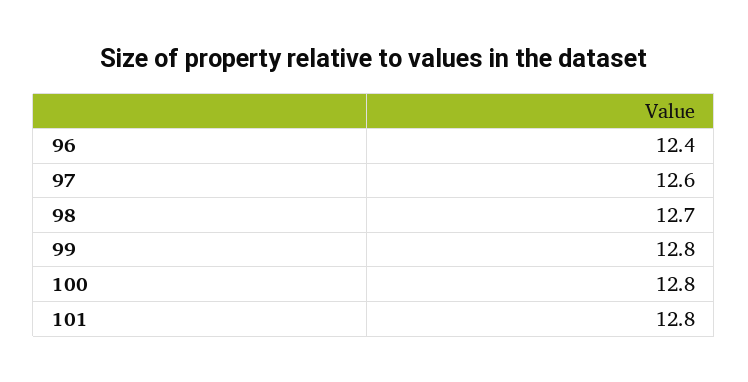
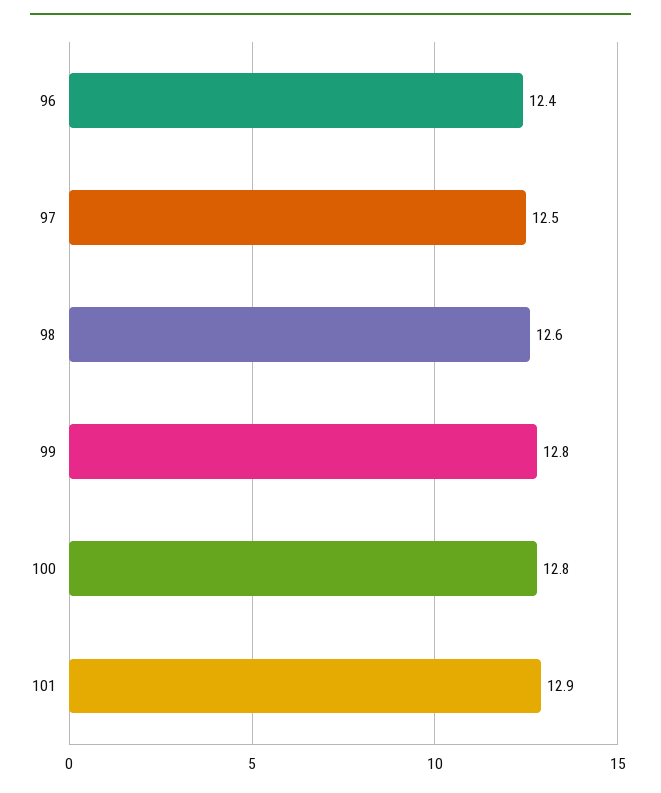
  {
    "96": 12.4,
-   "97": 12.6,
+   "97": 12.5,
-   "98": 12.7,
+   "98": 12.6,
    "99": 12.8,
    "100": 12.8,
-   "101": 12.8
+   "101": 12.9
  }

